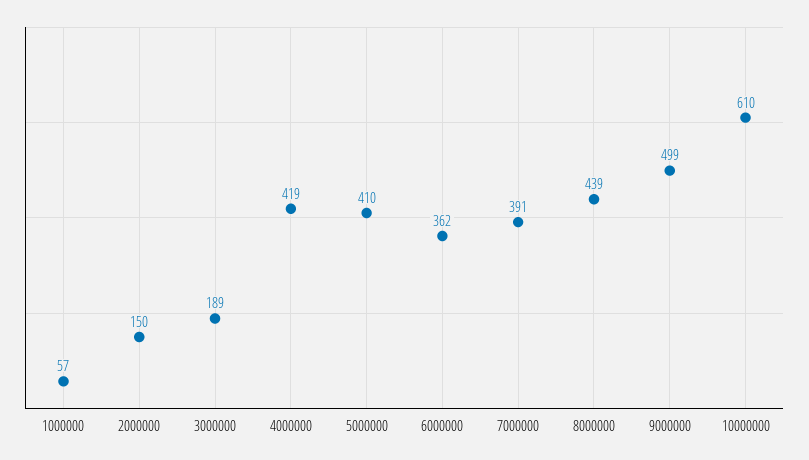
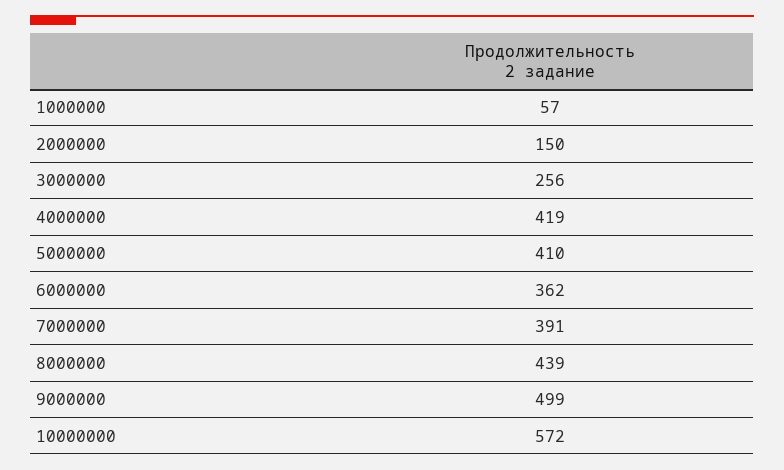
  {
    "1000000": 57,
    "2000000": 150,
-   "3000000": 189,
+   "3000000": 256,
    "4000000": 419,
    "5000000": 410,
    "6000000": 362,
    "7000000": 391,
    "8000000": 439,
    "9000000": 499,
-   "10000000": 610
+   "10000000": 572
  }

